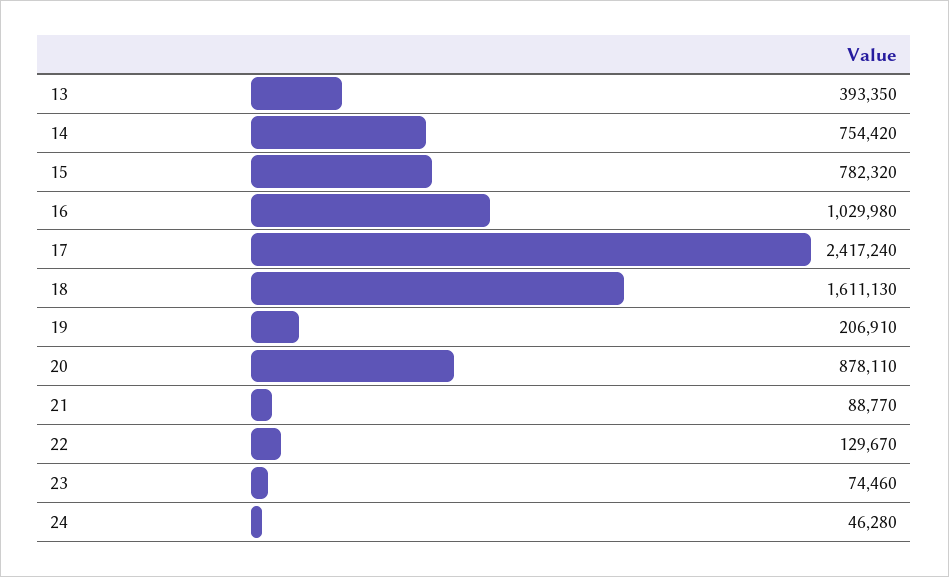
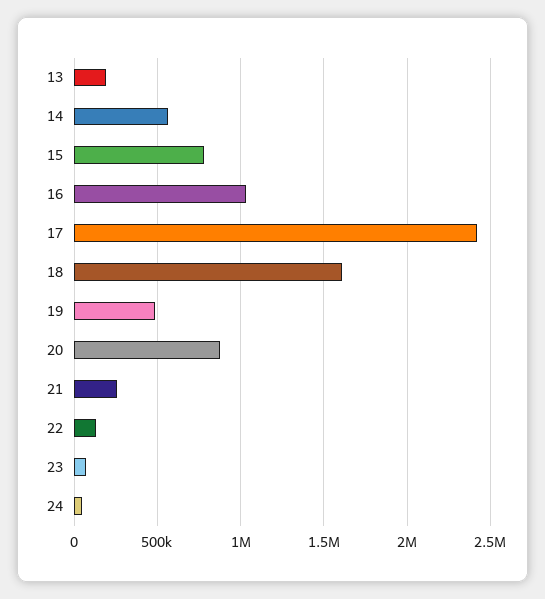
  {
-   "13": 393350,
+   "13": 200000,
-   "14": 754420,
+   "14": 550000,
    "15": 782320,
    "16": 1029980,
    "17": 2417240,
    "18": 1611130,
-   "19": 206910,
+   "19": 500000,
    "20": 878110,
-   "21": 88770,
+   "21": 250000,
    "22": 129670,
    "23": 74460,
    "24": 46280
  }

